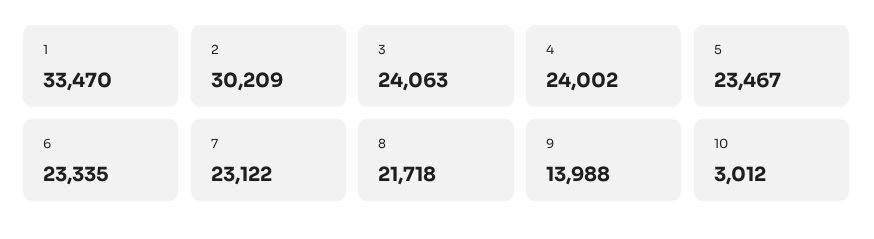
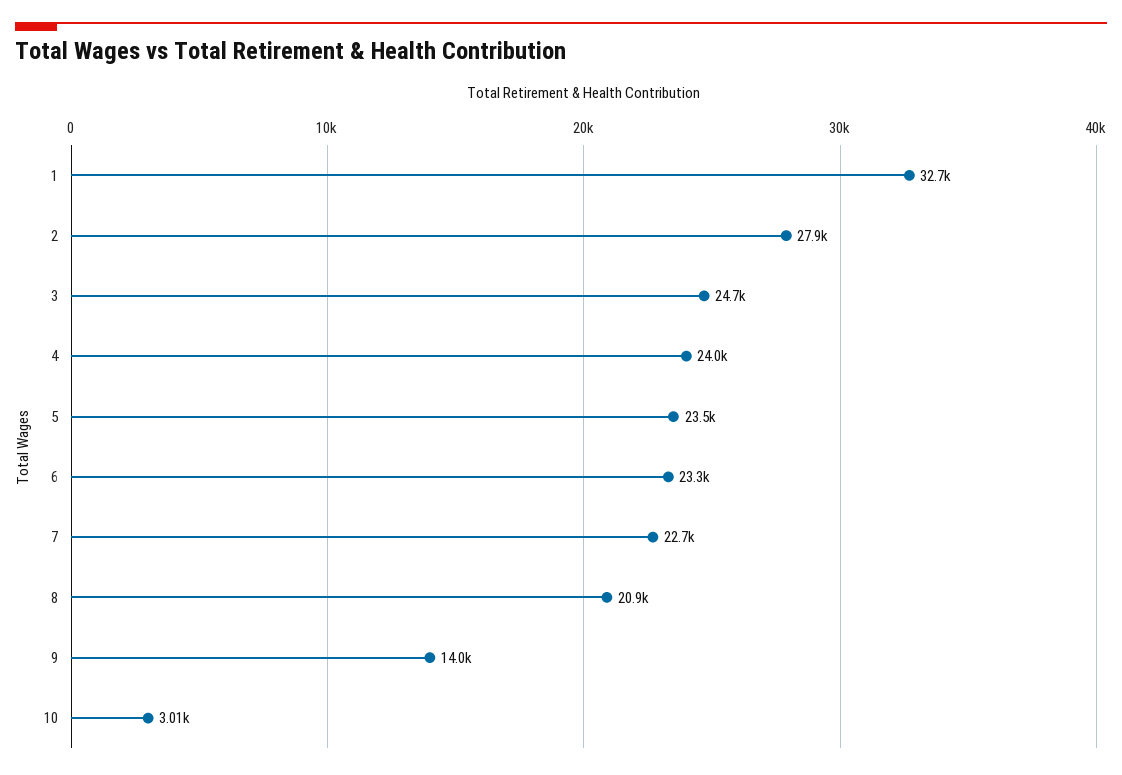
  {
-   "1": 33470,
+   "1": 32700,
-   "2": 30209,
+   "2": 27900,
-   "3": 24063,
+   "3": 24700,
    "4": 24002,
    "5": 23467,
    "6": 23335,
-   "7": 23122,
+   "7": 22700,
-   "8": 21718,
+   "8": 20900,
    "9": 13988,
    "10": 3012
  }

